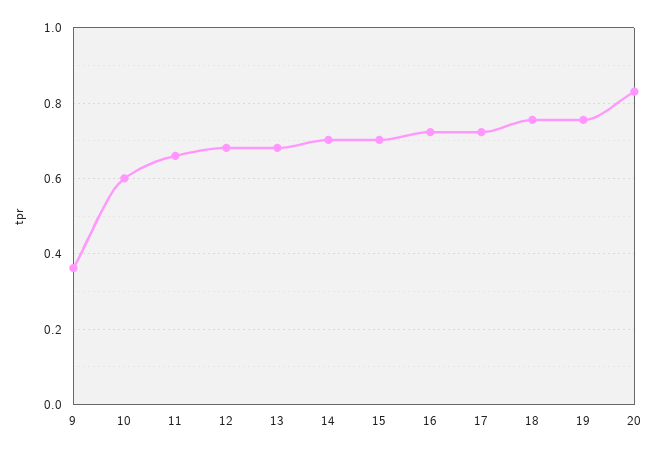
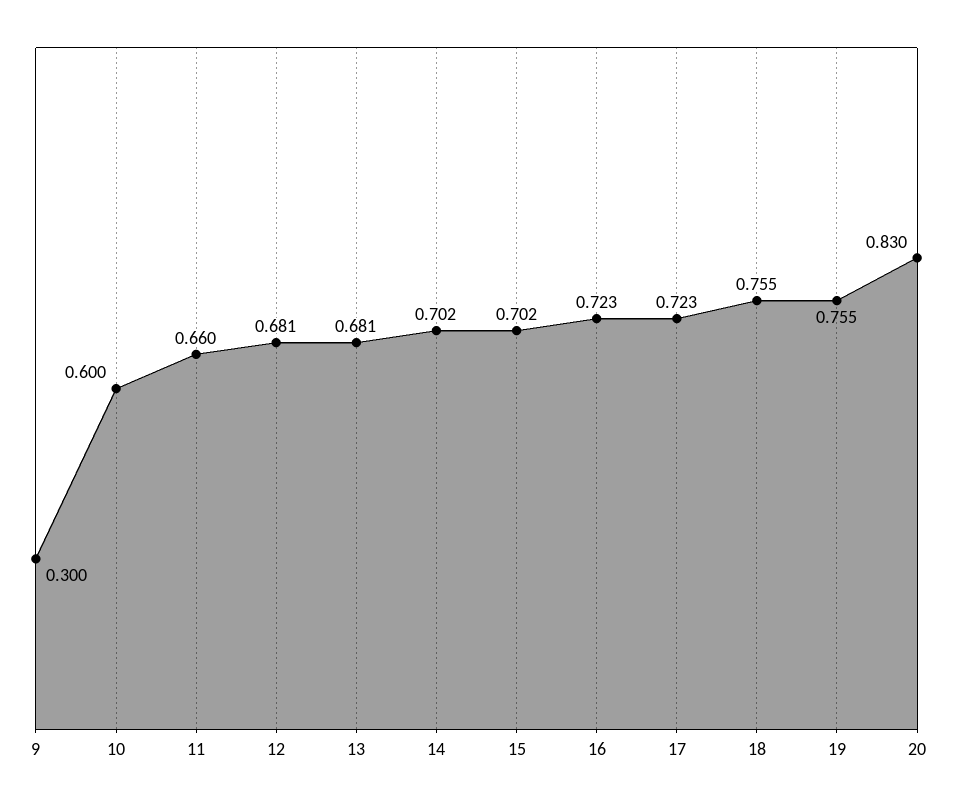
  {
-   "9": 0.36,
+   "9": 0.3,
    "10": 0.6,
    "11": 0.66,
    "12": 0.681,
    "13": 0.681,
    "14": 0.702,
    "15": 0.702,
    "16": 0.723,
    "17": 0.723,
    "18": 0.755,
    "19": 0.755,
    "20": 0.83
  }

